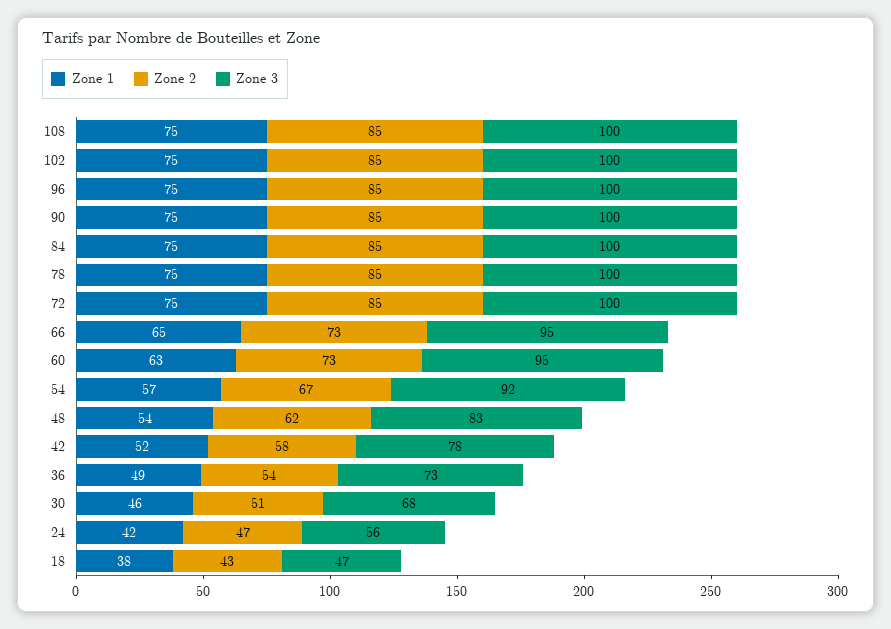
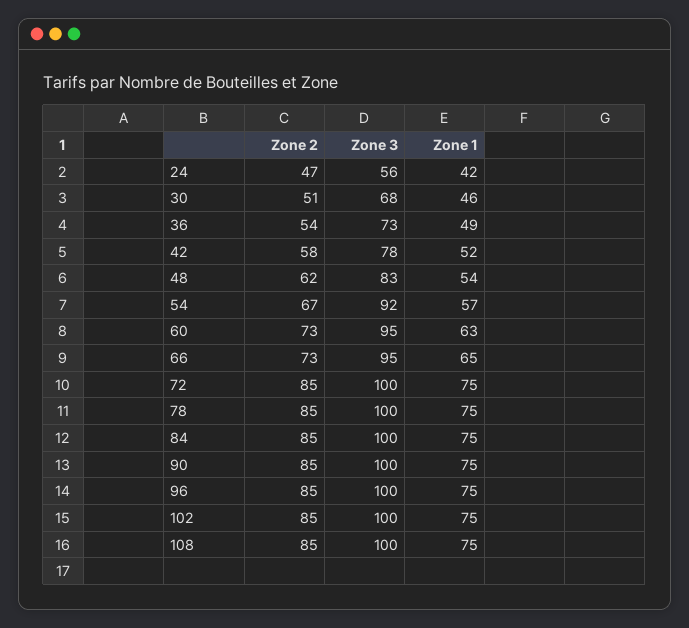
  {
    "Zone 1": {
      "108": 75,
      "102": 75,
      "96": 75,
      "90": 75,
      "84": 75,
      "78": 75,
      "72": 75,
      "66": 65,
      "60": 63,
      "54": 57,
      "48": 54,
      "42": 52,
      "36": 49,
      "30": 46,
-     "24": 42,
+     "24": 42
-     "18": 38
    },
    "Zone 2": {
      "108": 85,
      "102": 85,
      "96": 85,
      "90": 85,
      "84": 85,
      "78": 85,
      "72": 85,
      "66": 73,
      "60": 73,
      "54": 67,
      "48": 62,
      "42": 58,
      "36": 54,
      "30": 51,
-     "24": 47,
+     "24": 47
-     "18": 43
    },
    "Zone 3": {
      "108": 100,
      "102": 100,
      "96": 100,
      "90": 100,
      "84": 100,
      "78": 100,
      "72": 100,
      "66": 95,
      "60": 95,
      "54": 92,
      "48": 83,
      "42": 78,
      "36": 73,
      "30": 68,
-     "24": 56,
+     "24": 56
-     "18": 47
    }
  }

